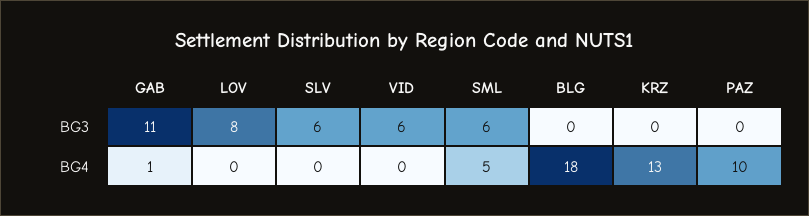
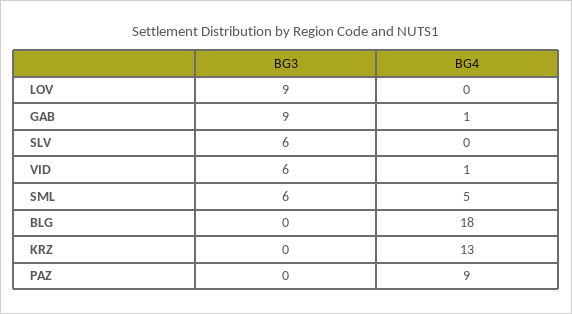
  {
    "GAB": {
-     "BG3": 11,
+     "BG3": 9,
      "BG4": 1
    },
    "LOV": {
-     "BG3": 8,
+     "BG3": 9,
      "BG4": 0
    },
    "SLV": {
      "BG3": 6,
      "BG4": 0
    },
    "VID": {
      "BG3": 6,
-     "BG4": 0
+     "BG4": 1
    },
    "SML": {
      "BG3": 6,
      "BG4": 5
    },
    "BLG": {
      "BG3": 0,
      "BG4": 18
    },
    "KRZ": {
      "BG3": 0,
      "BG4": 13
    },
    "PAZ": {
      "BG3": 0,
-     "BG4": 10
+     "BG4": 9
    }
  }

